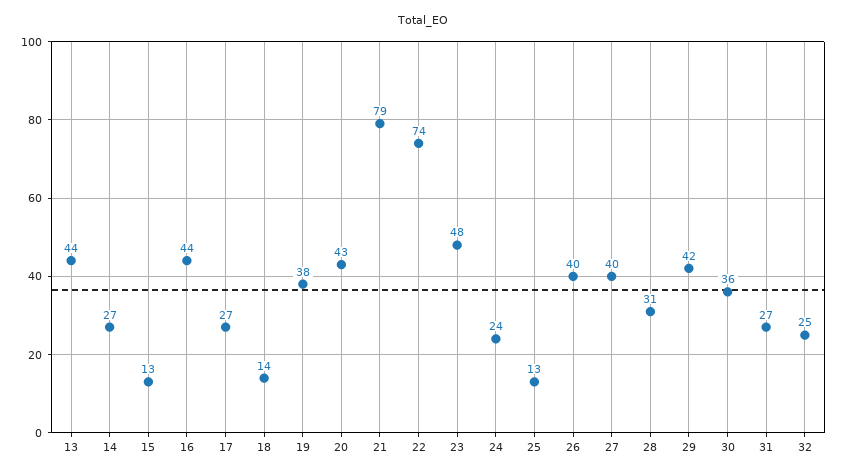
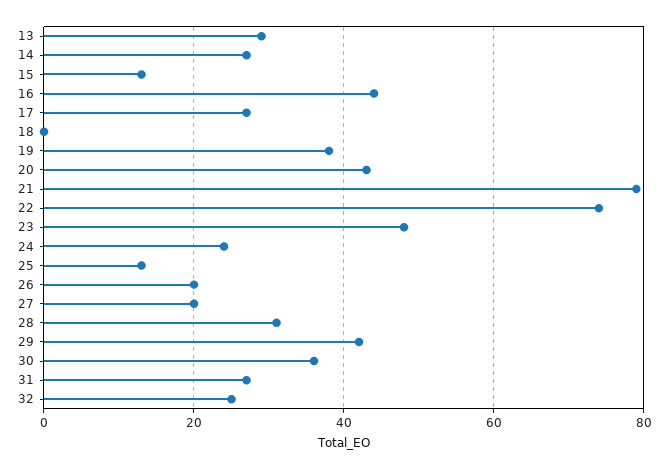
  {
-   "13": 44,
+   "13": 30,
    "14": 27,
    "15": 13,
    "16": 44,
    "17": 27,
-   "18": 14,
+   "18": 0,
    "19": 38,
    "20": 43,
    "21": 79,
    "22": 74,
    "23": 48,
    "24": 24,
    "25": 13,
-   "26": 40,
+   "26": 20,
-   "27": 40,
+   "27": 20,
    "28": 31,
    "29": 42,
    "30": 36,
    "31": 27,
    "32": 25
  }

